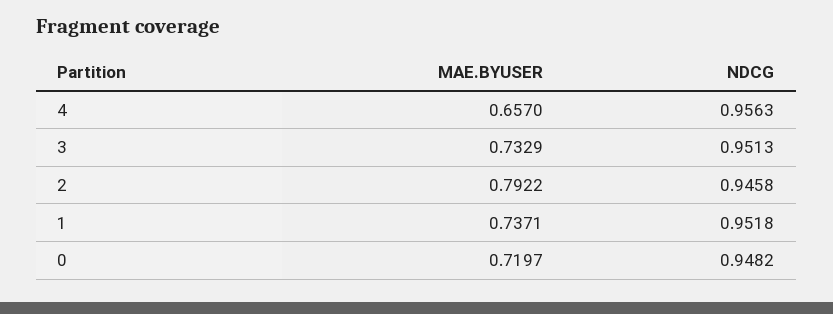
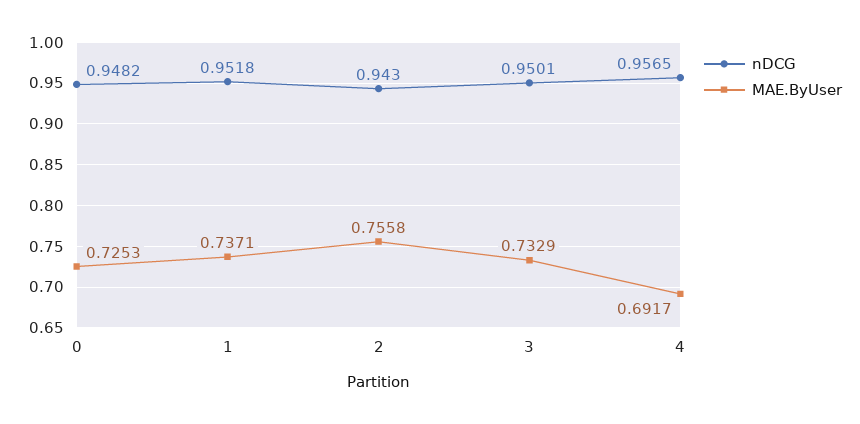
  {
    "MAE.BYUSER": {
-     "4": 0.657,
+     "4": 0.6917,
      "3": 0.7329,
-     "2": 0.7922,
+     "2": 0.7558,
      "1": 0.7371,
-     "0": 0.7197
+     "0": 0.7253
    },
    "NDCG": {
-     "4": 0.9563,
+     "4": 0.9565,
-     "3": 0.9513,
+     "3": 0.9501,
-     "2": 0.9458,
+     "2": 0.943,
      "1": 0.9518,
      "0": 0.9482
    }
  }

